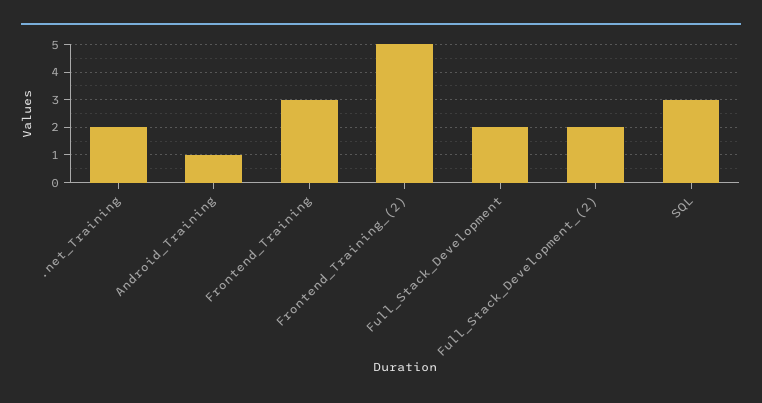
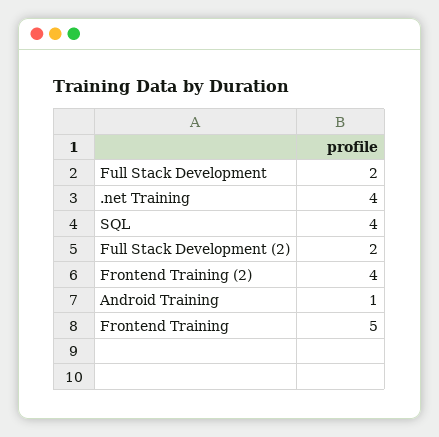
  {
-   ".net_Training": 2,
+   ".net_Training": 4,
    "Android_Training": 1,
-   "Frontend_Training": 3,
+   "Frontend_Training": 5,
-   "Frontend_Training_(2)": 5,
+   "Frontend_Training_(2)": 4,
    "Full_Stack_Development": 2,
    "Full_Stack_Development_(2)": 2,
-   "SQL": 3
+   "SQL": 4
  }

